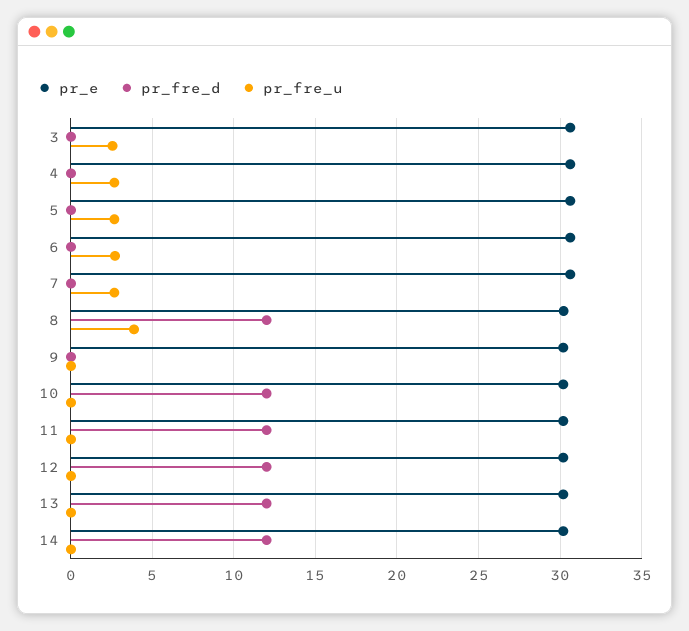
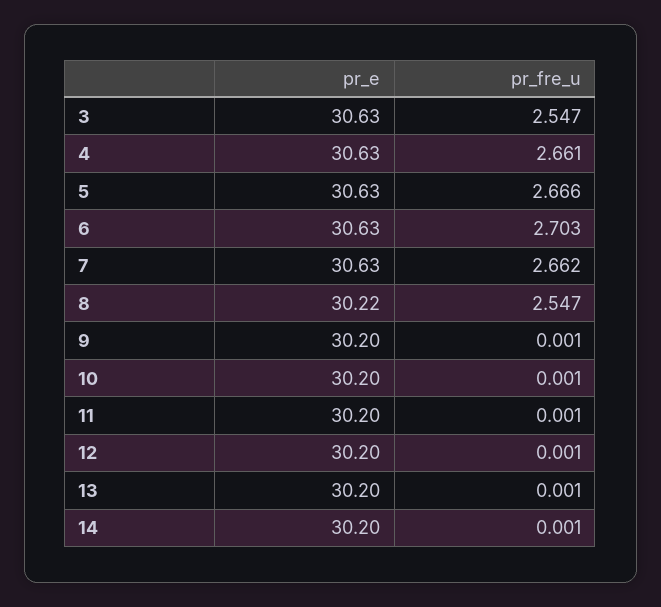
  {
    "pr_e": {
      "3": 30.63,
      "4": 30.63,
      "5": 30.63,
      "6": 30.63,
      "7": 30.63,
      "8": 30.22,
      "9": 30.2,
      "10": 30.2,
      "11": 30.2,
      "12": 30.2,
      "13": 30.2,
      "14": 30.2
    },
-   "pr_fre_d": {
-     "3": 0,
-     "4": 0,
-     "5": 0,
-     "6": 0,
-     "7": 0,
-     "8": 12,
-     "9": 0,
-     "10": 12,
-     "11": 12,
-     "12": 12,
-     "13": 12,
-     "14": 12
-   },
    "pr_fre_u": {
      "3": 2.547,
      "4": 2.661,
      "5": 2.666,
      "6": 2.703,
      "7": 2.662,
-     "8": 4,
+     "8": 2.547,
      "9": 0.001,
      "10": 0.001,
      "11": 0.001,
      "12": 0.001,
      "13": 0.001,
      "14": 0.001
    }
  }

